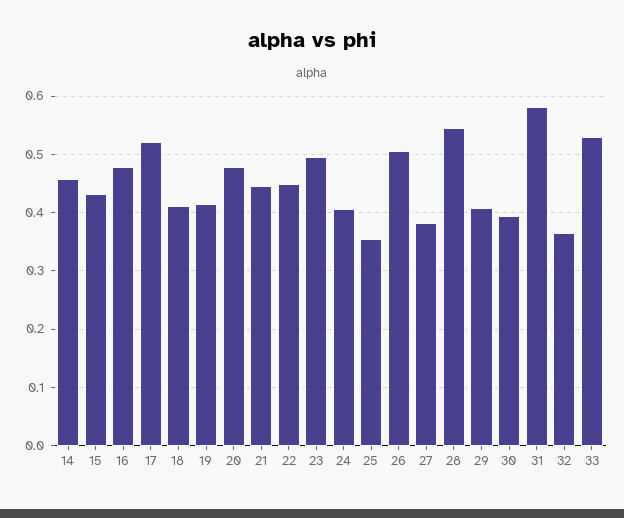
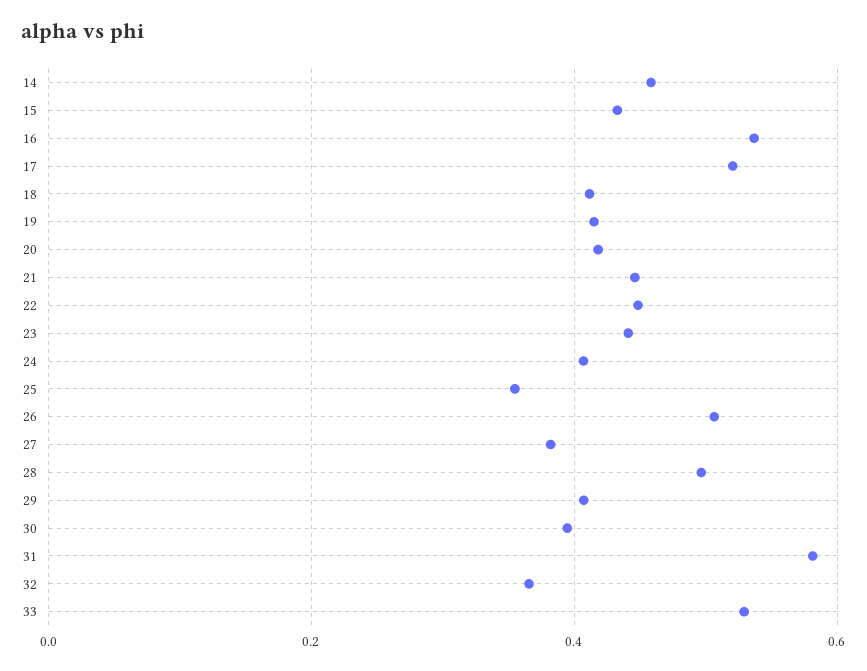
  {
    "14": 0.46,
    "15": 0.44,
-   "16": 0.48,
+   "16": 0.54,
    "17": 0.52,
    "18": 0.42,
    "19": 0.42,
-   "20": 0.48,
+   "20": 0.42,
    "21": 0.44,
    "22": 0.44,
-   "23": 0.5,
+   "23": 0.44,
    "24": 0.4,
    "25": 0.36,
    "26": 0.5,
    "27": 0.38,
-   "28": 0.54,
+   "28": 0.5,
    "29": 0.4,
    "30": 0.4,
    "31": 0.58,
    "32": 0.36,
    "33": 0.52
  }

